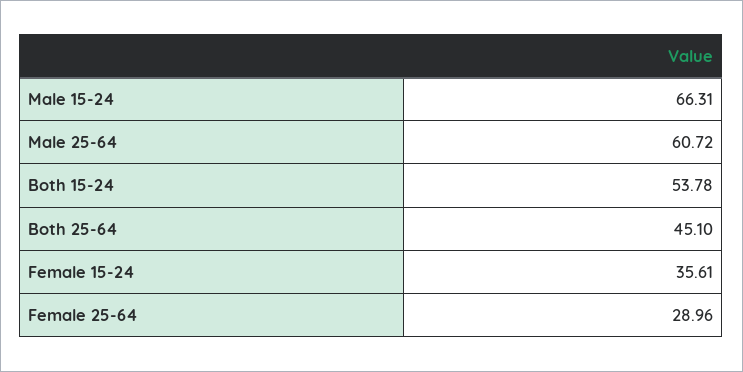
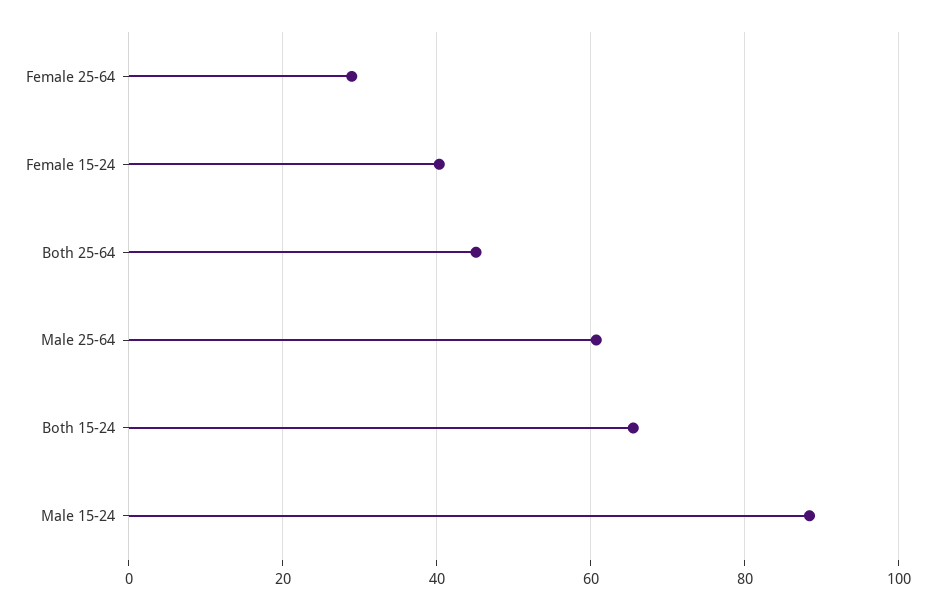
  {
-   "Male 15-24": 66.31,
+   "Male 15-24": 88,
    "Male 25-64": 60.72,
-   "Both 15-24": 53.78,
+   "Both 15-24": 66,
    "Both 25-64": 45.1,
-   "Female 15-24": 35.61,
+   "Female 15-24": 40,
    "Female 25-64": 28.96
  }

